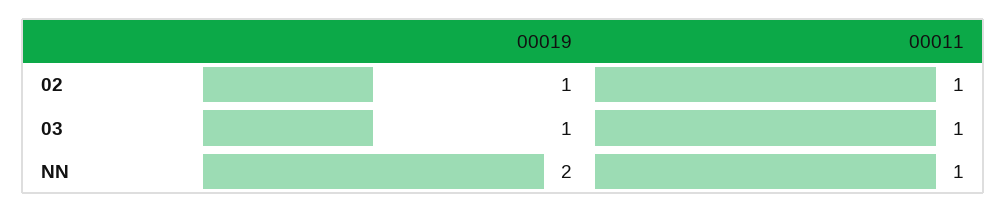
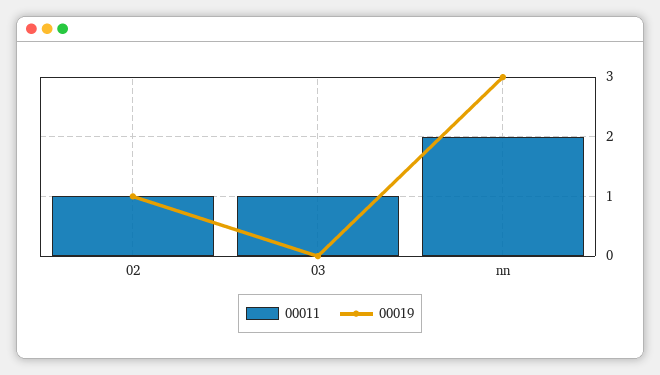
  {
    "00019": {
      "02": 1,
-     "03": 1,
+     "03": 0,
-     "NN": 2
+     "NN": 3
    },
    "00011": {
      "02": 1,
      "03": 1,
-     "NN": 1
+     "NN": 2
    }
  }

